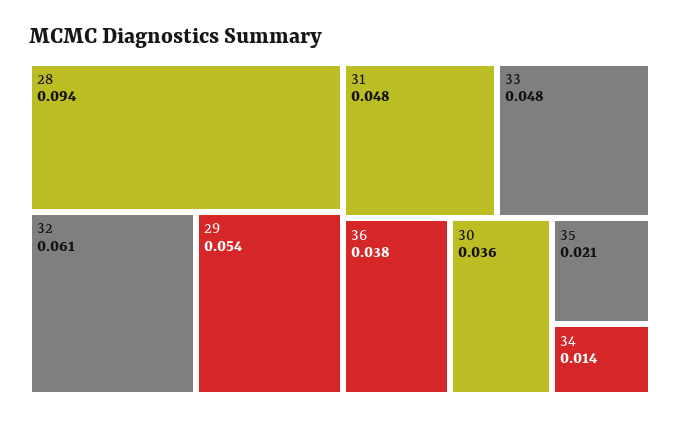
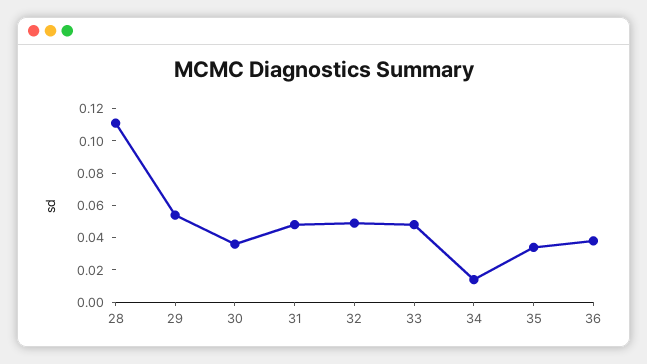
  {
-   "28": 0.094,
+   "28": 0.11,
-   "32": 0.061,
+   "32": 0.05,
    "29": 0.054,
    "31": 0.048,
    "33": 0.048,
    "36": 0.038,
    "30": 0.036,
-   "35": 0.021,
+   "35": 0.035,
    "34": 0.014
  }

